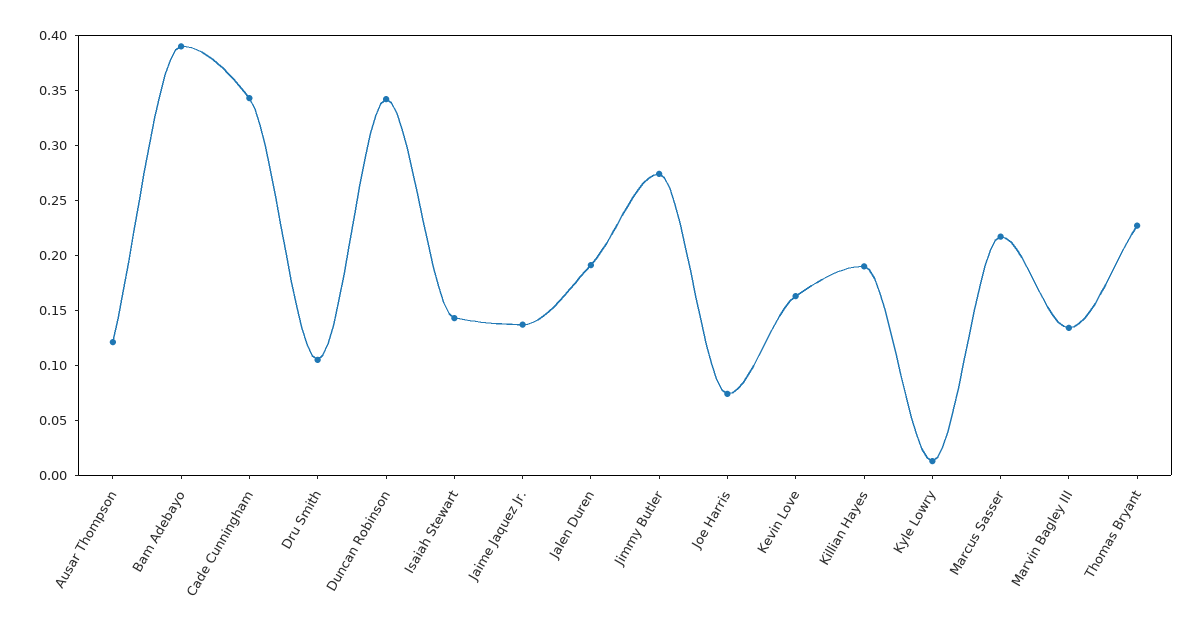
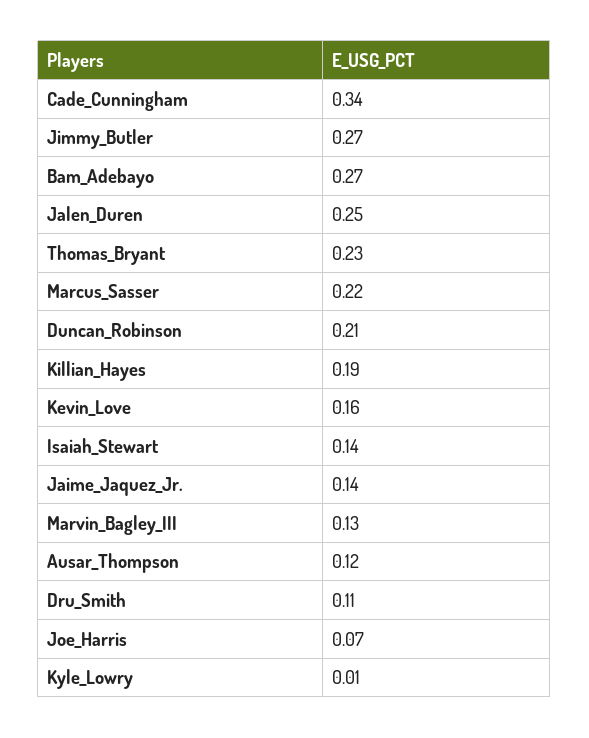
  {
    "Ausar Thompson": 0.12,
-   "Bam Adebayo": 0.39,
+   "Bam Adebayo": 0.27,
    "Cade Cunningham": 0.34,
    "Dru Smith": 0.11,
-   "Duncan Robinson": 0.34,
+   "Duncan Robinson": 0.21,
    "Isaiah Stewart": 0.14,
    "Jaime Jaquez Jr.": 0.14,
-   "Jalen Duren": 0.19,
+   "Jalen Duren": 0.25,
    "Jimmy Butler": 0.27,
    "Joe Harris": 0.07,
    "Kevin Love": 0.16,
    "Killian Hayes": 0.19,
    "Kyle Lowry": 0.01,
    "Marcus Sasser": 0.22,
    "Marvin Bagley III": 0.13,
    "Thomas Bryant": 0.23
  }

